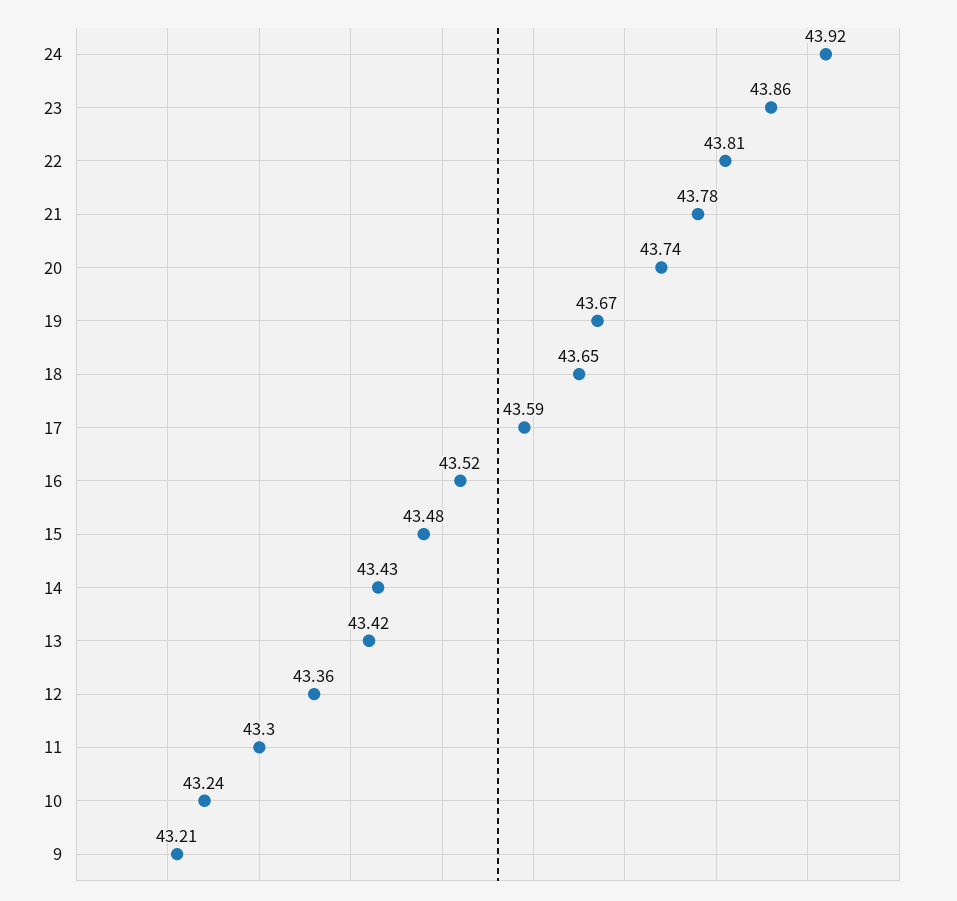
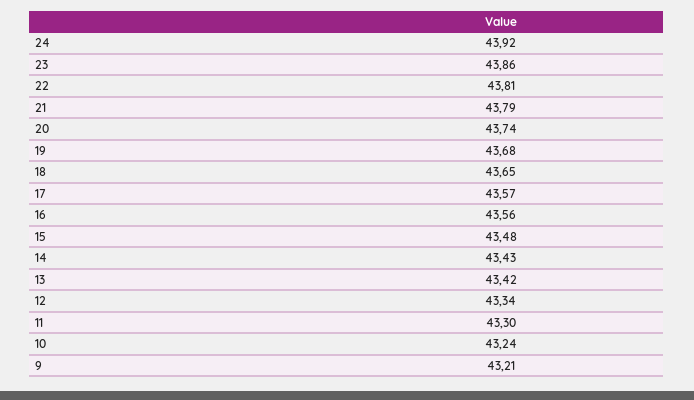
  {
    "24": 43.92,
    "23": 43.86,
    "22": 43.81,
-   "21": 43.78,
+   "21": 43.79,
    "20": 43.74,
-   "19": 43.67,
+   "19": 43.68,
    "18": 43.65,
-   "17": 43.59,
+   "17": 43.57,
-   "16": 43.52,
+   "16": 43.56,
    "15": 43.48,
    "14": 43.43,
    "13": 43.42,
-   "12": 43.36,
+   "12": 43.34,
    "11": 43.3,
    "10": 43.24,
    "9": 43.21
  }

